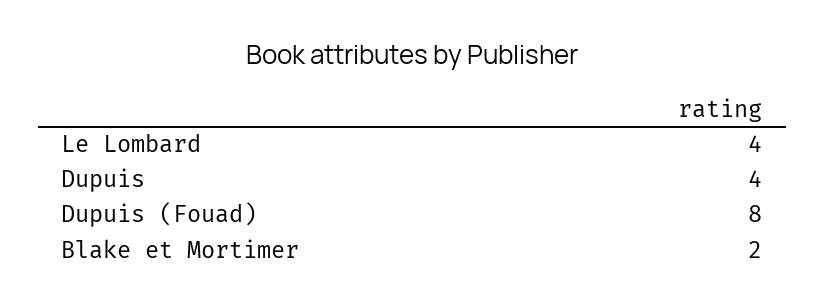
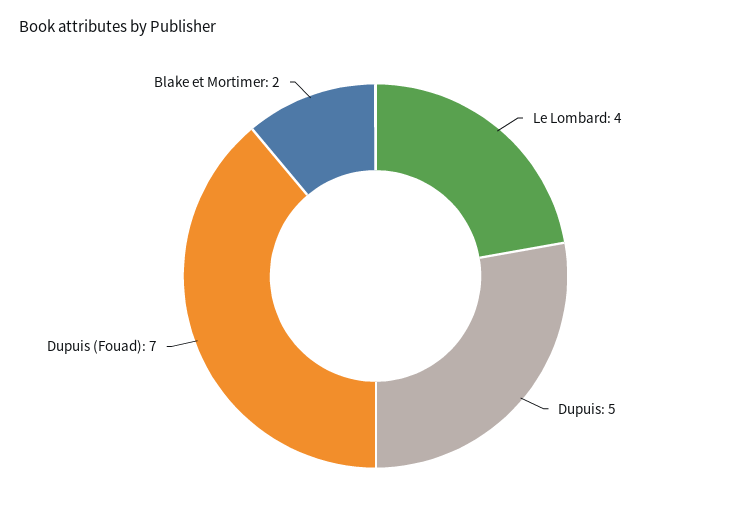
  {
    "Le Lombard": 4,
-   "Dupuis": 4,
+   "Dupuis": 5,
-   "Dupuis (Fouad)": 8,
+   "Dupuis (Fouad)": 7,
    "Blake et Mortimer": 2
  }

